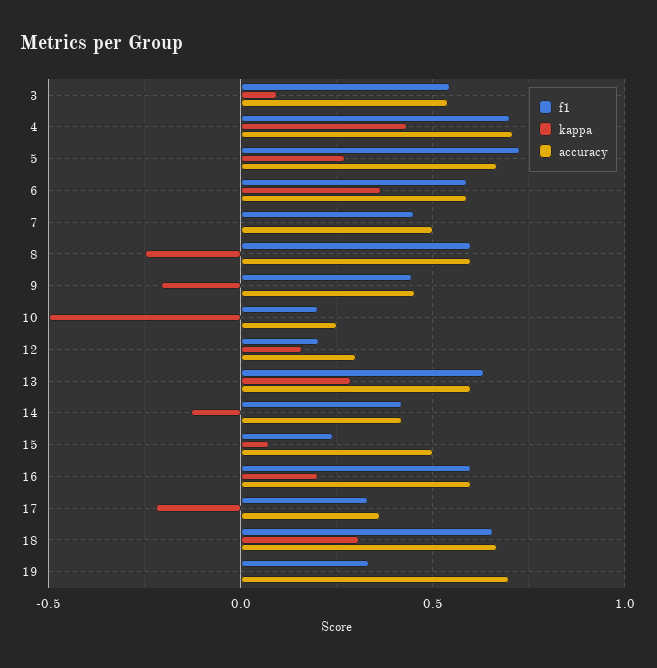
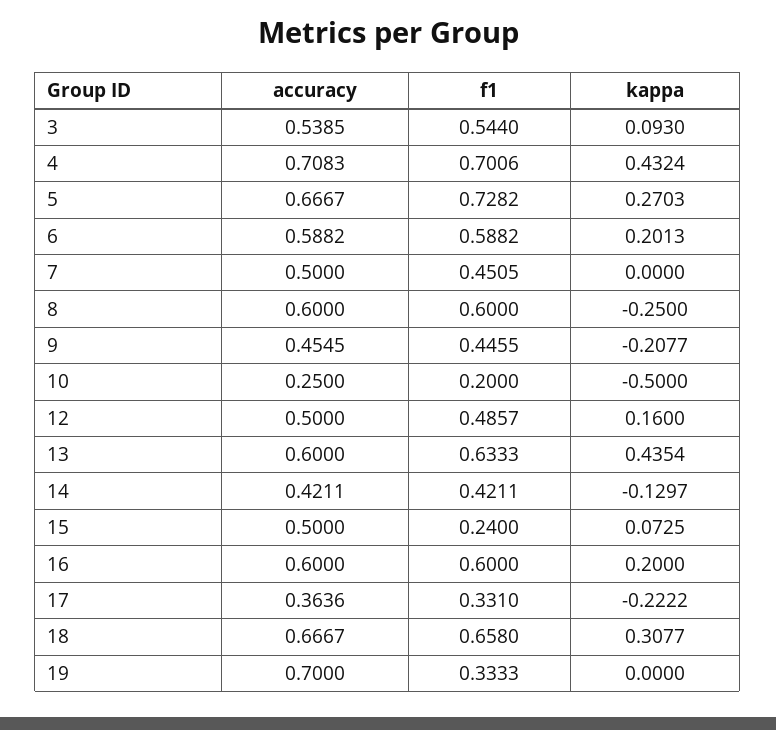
  {
    "f1": {
      "3": 0.544,
      "4": 0.7006,
      "5": 0.7282,
      "6": 0.5882,
      "7": 0.4505,
      "8": 0.6,
      "9": 0.4455,
      "10": 0.2,
-     "12": 0.2,
+     "12": 0.4857,
      "13": 0.6333,
      "14": 0.4211,
      "15": 0.24,
      "16": 0.6,
      "17": 0.331,
      "18": 0.658,
      "19": 0.3333
    },
    "kappa": {
      "3": 0.093,
      "4": 0.4324,
      "5": 0.2703,
-     "6": 0.35,
+     "6": 0.2013,
      "7": 0,
      "8": -0.25,
      "9": -0.2077,
      "10": -0.5,
      "12": 0.16,
-     "13": 0.3,
+     "13": 0.4354,
      "14": -0.1297,
      "15": 0.0725,
      "16": 0.2,
      "17": -0.2222,
      "18": 0.3077,
      "19": 0
    },
    "accuracy": {
      "3": 0.5385,
      "4": 0.7083,
      "5": 0.6667,
      "6": 0.5882,
      "7": 0.5,
      "8": 0.6,
      "9": 0.4545,
      "10": 0.25,
-     "12": 0.3,
+     "12": 0.5,
      "13": 0.6,
      "14": 0.4211,
      "15": 0.5,
      "16": 0.6,
      "17": 0.3636,
      "18": 0.6667,
      "19": 0.7
    }
  }

